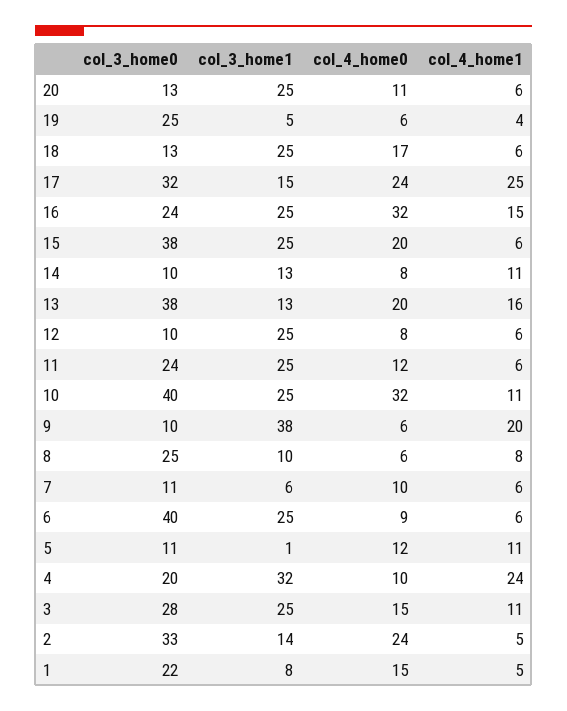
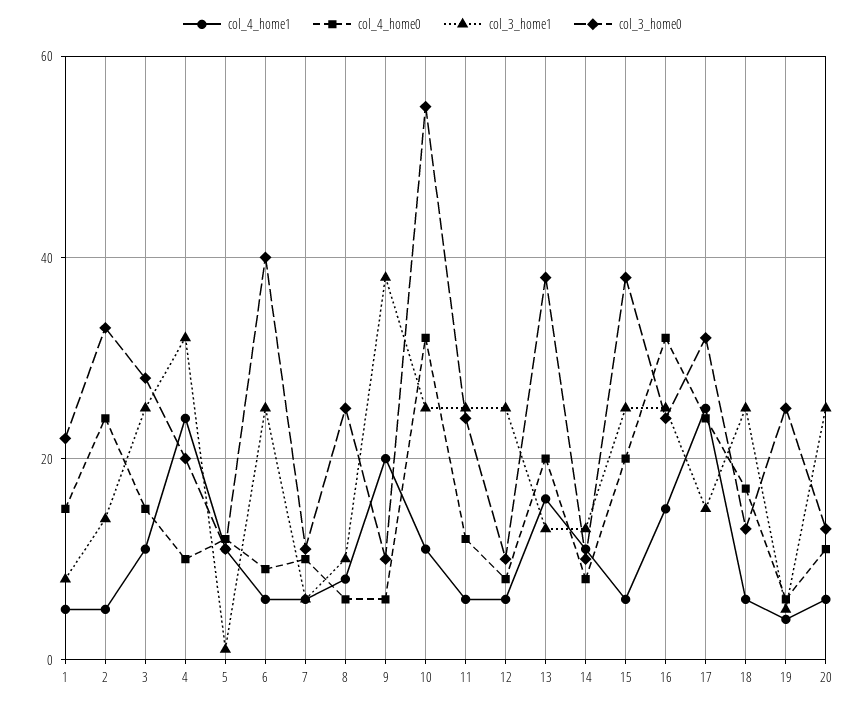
  {
    "col_3_home0": {
      "20": 13,
      "19": 25,
      "18": 13,
      "17": 32,
      "16": 24,
      "15": 38,
      "14": 10,
      "13": 38,
      "12": 10,
      "11": 24,
-     "10": 40,
+     "10": 55,
      "9": 10,
      "8": 25,
      "7": 11,
      "6": 40,
      "5": 11,
      "4": 20,
      "3": 28,
      "2": 33,
      "1": 22
    },
    "col_3_home1": {
      "20": 25,
      "19": 5,
      "18": 25,
      "17": 15,
      "16": 25,
      "15": 25,
      "14": 13,
      "13": 13,
      "12": 25,
      "11": 25,
      "10": 25,
      "9": 38,
      "8": 10,
      "7": 6,
      "6": 25,
      "5": 1,
      "4": 32,
      "3": 25,
      "2": 14,
      "1": 8
    },
    "col_4_home0": {
      "20": 11,
      "19": 6,
      "18": 17,
      "17": 24,
      "16": 32,
      "15": 20,
      "14": 8,
      "13": 20,
      "12": 8,
      "11": 12,
      "10": 32,
      "9": 6,
      "8": 6,
      "7": 10,
      "6": 9,
      "5": 12,
      "4": 10,
      "3": 15,
      "2": 24,
      "1": 15
    },
    "col_4_home1": {
      "20": 6,
      "19": 4,
      "18": 6,
      "17": 25,
      "16": 15,
      "15": 6,
      "14": 11,
      "13": 16,
      "12": 6,
      "11": 6,
      "10": 11,
      "9": 20,
      "8": 8,
      "7": 6,
      "6": 6,
      "5": 11,
      "4": 24,
      "3": 11,
      "2": 5,
      "1": 5
    }
  }

